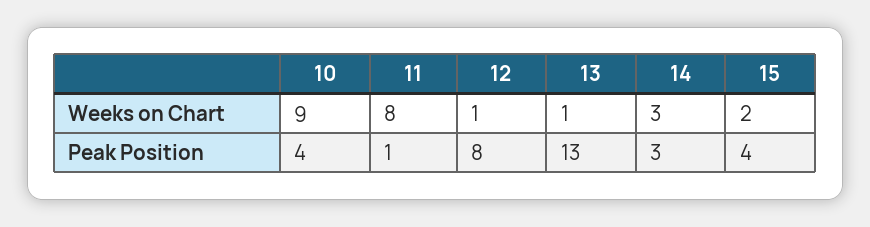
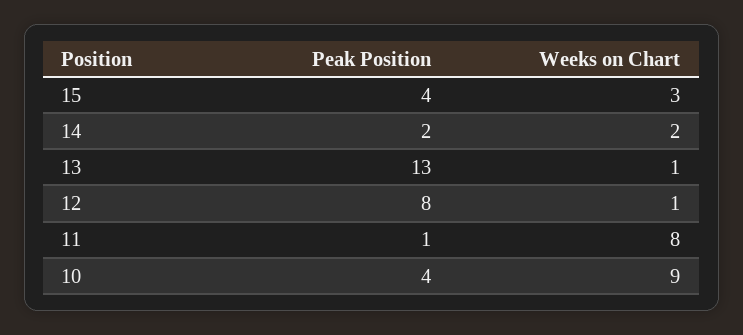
  {
    "10": {
      "Weeks on Chart": 9,
      "Peak Position": 4
    },
    "11": {
      "Weeks on Chart": 8,
      "Peak Position": 1
    },
    "12": {
      "Weeks on Chart": 1,
      "Peak Position": 8
    },
    "13": {
      "Weeks on Chart": 1,
      "Peak Position": 13
    },
    "14": {
-     "Weeks on Chart": 3,
+     "Weeks on Chart": 2,
-     "Peak Position": 3
+     "Peak Position": 2
    },
    "15": {
-     "Weeks on Chart": 2,
+     "Weeks on Chart": 3,
      "Peak Position": 4
    }
  }

